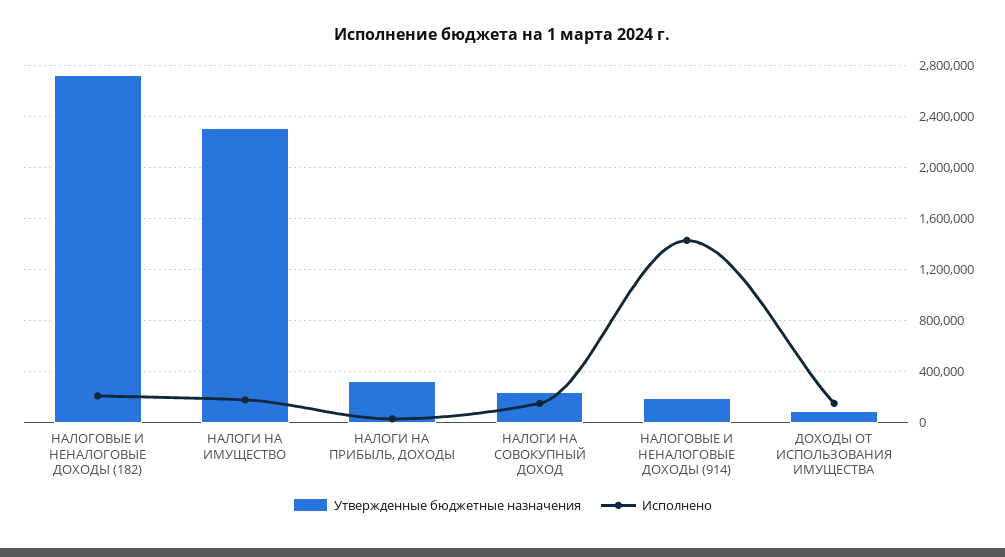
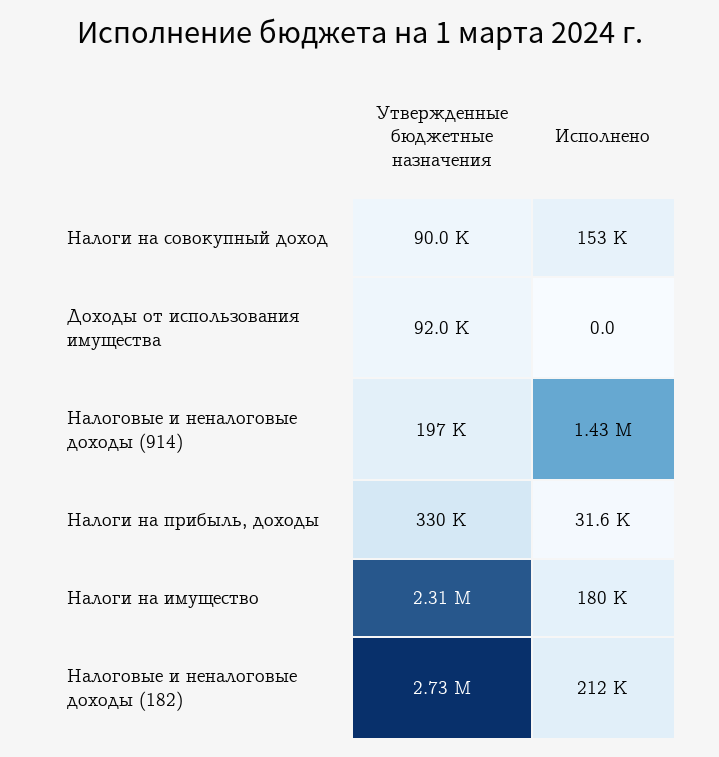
  {
    "Утвержденные бюджетные назначения": {
      "НАЛОГОВЫЕ И НЕНАЛОГОВЫЕ ДОХОДЫ (182)": 2730000,
      "НАЛОГИ НА ИМУЩЕСТВО": 2310000,
      "НАЛОГИ НА ПРИБЫЛЬ, ДОХОДЫ": 330000,
-     "НАЛОГИ НА СОВОКУПНЫЙ ДОХОД": 250000,
+     "НАЛОГИ НА СОВОКУПНЫЙ ДОХОД": 90000,
      "НАЛОГОВЫЕ И НЕНАЛОГОВЫЕ ДОХОДЫ (914)": 197000,
      "ДОХОДЫ ОТ ИСПОЛЬЗОВАНИЯ ИМУЩЕСТВА": 92000
    },
    "Исполнено": {
      "НАЛОГОВЫЕ И НЕНАЛОГОВЫЕ ДОХОДЫ (182)": 212000,
      "НАЛОГИ НА ИМУЩЕСТВО": 180000,
      "НАЛОГИ НА ПРИБЫЛЬ, ДОХОДЫ": 31600,
      "НАЛОГИ НА СОВОКУПНЫЙ ДОХОД": 153000,
      "НАЛОГОВЫЕ И НЕНАЛОГОВЫЕ ДОХОДЫ (914)": 1430000,
-     "ДОХОДЫ ОТ ИСПОЛЬЗОВАНИЯ ИМУЩЕСТВА": 150000
+     "ДОХОДЫ ОТ ИСПОЛЬЗОВАНИЯ ИМУЩЕСТВА": 0
    }
  }

